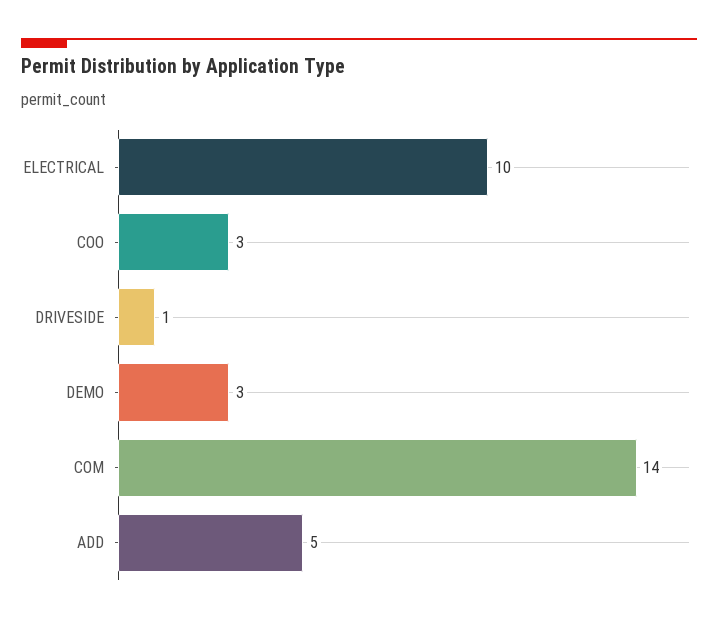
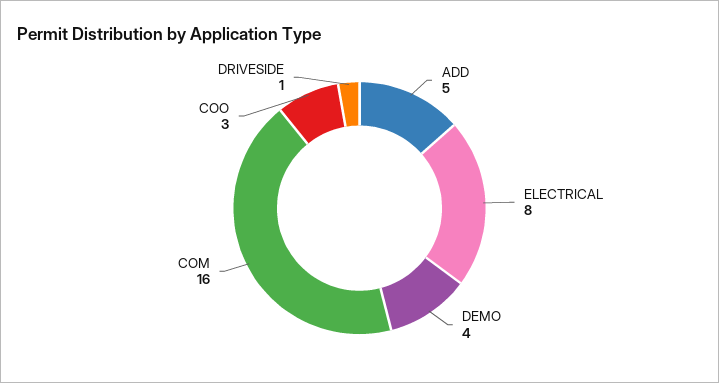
  {
-   "ELECTRICAL": 10,
+   "ELECTRICAL": 8,
    "COO": 3,
    "DRIVESIDE": 1,
-   "DEMO": 3,
+   "DEMO": 4,
-   "COM": 14,
+   "COM": 16,
    "ADD": 5
  }

